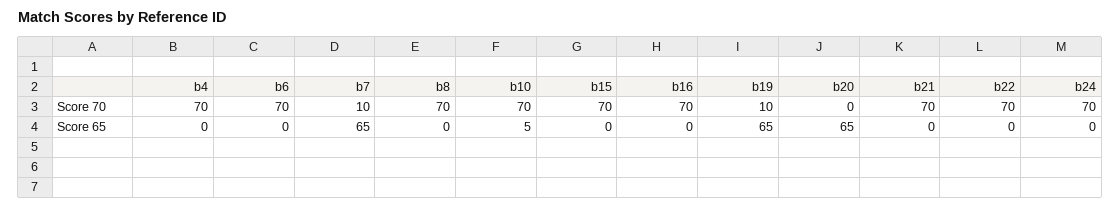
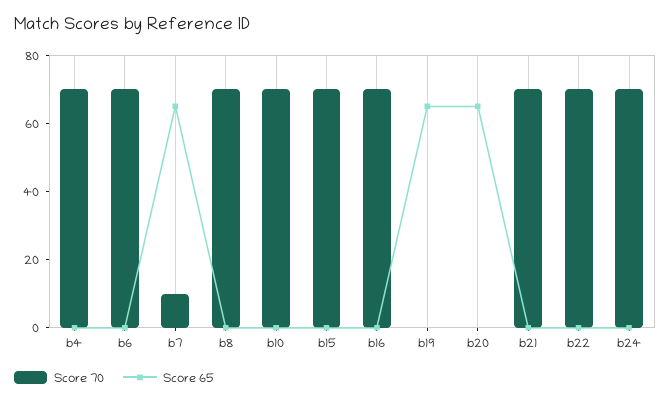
  {
    "Score 70": {
      "b4": 70,
      "b6": 70,
      "b7": 10,
      "b8": 70,
      "b10": 70,
      "b15": 70,
      "b16": 70,
-     "b19": 10,
+     "b19": 0,
      "b20": 0,
      "b21": 70,
      "b22": 70,
      "b24": 70
    },
    "Score 65": {
      "b4": 0,
      "b6": 0,
      "b7": 65,
      "b8": 0,
-     "b10": 5,
+     "b10": 0,
      "b15": 0,
      "b16": 0,
      "b19": 65,
      "b20": 65,
      "b21": 0,
      "b22": 0,
      "b24": 0
    }
  }

